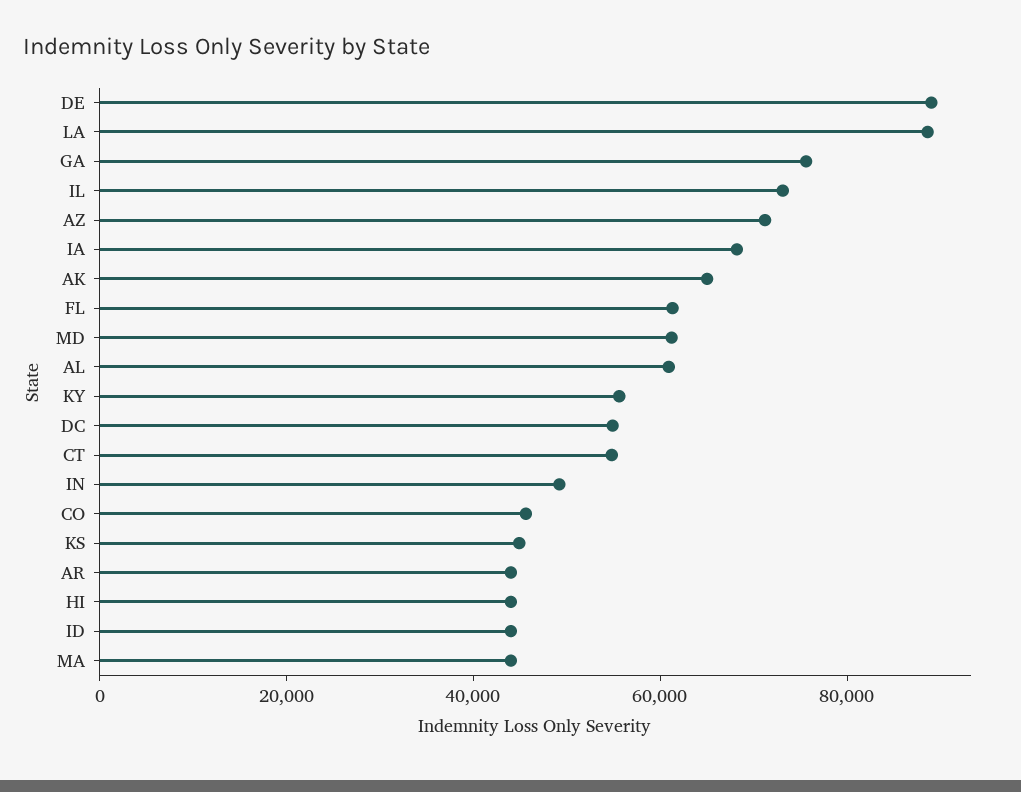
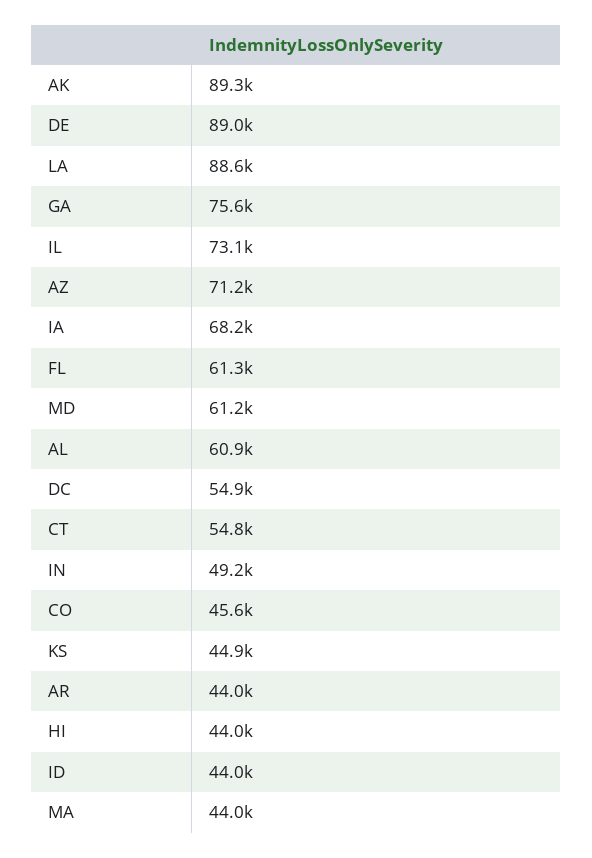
  {
    "DE": 89000,
    "LA": 88600,
    "GA": 75600,
    "IL": 73100,
    "AZ": 71200,
    "IA": 68200,
-   "AK": 65000,
+   "AK": 89300,
    "FL": 61300,
    "MD": 61200,
    "AL": 60900,
-   "KY": 55000,
    "DC": 54900,
    "CT": 54800,
    "IN": 49200,
    "CO": 45600,
    "KS": 44900,
    "AR": 44000,
    "HI": 44000,
    "ID": 44000,
    "MA": 44000
  }

